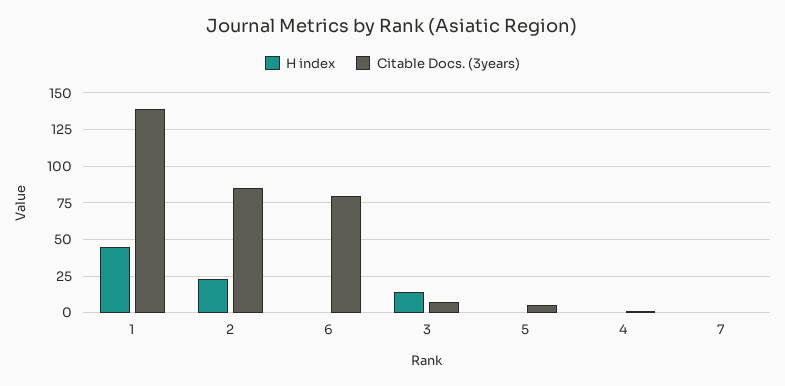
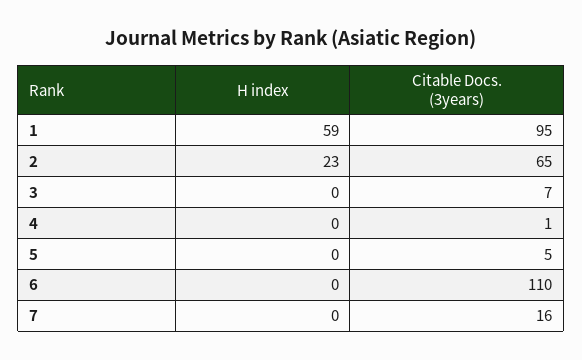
  {
    "H index": {
-     "1": 45,
+     "1": 59,
      "2": 23,
      "6": 0,
-     "3": 15,
+     "3": 0,
      "5": 0,
      "4": 0,
      "7": 0
    },
    "Citable Docs. (3years)": {
-     "1": 140,
+     "1": 95,
-     "2": 85,
+     "2": 65,
-     "6": 80,
+     "6": 110,
      "3": 7,
      "5": 5,
      "4": 1,
-     "7": 0
+     "7": 16
    }
  }

